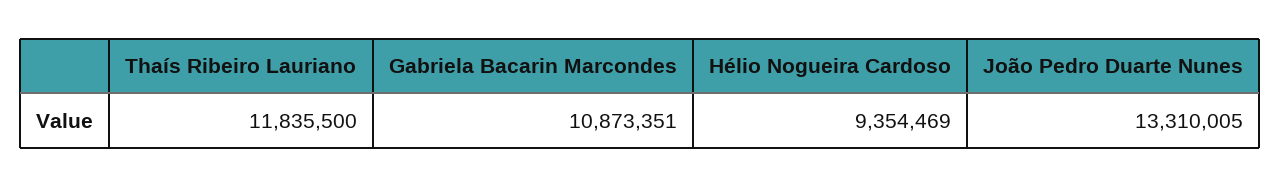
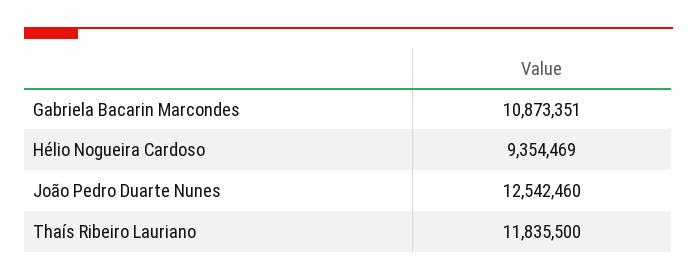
  {
    "Thaís Ribeiro Lauriano": 11835500,
    "Gabriela Bacarin Marcondes": 10873351,
    "Hélio Nogueira Cardoso": 9354469,
-   "João Pedro Duarte Nunes": 13310005
+   "João Pedro Duarte Nunes": 12542460
  }

